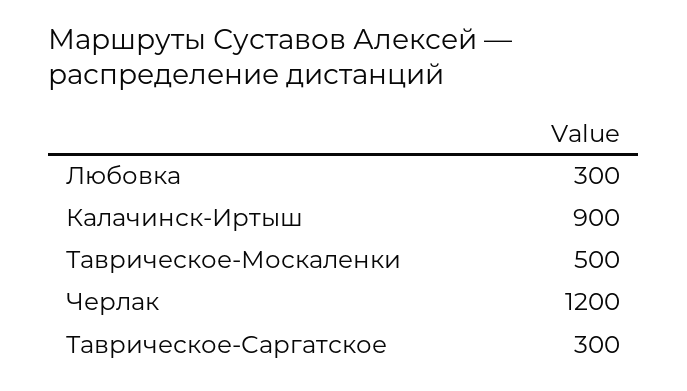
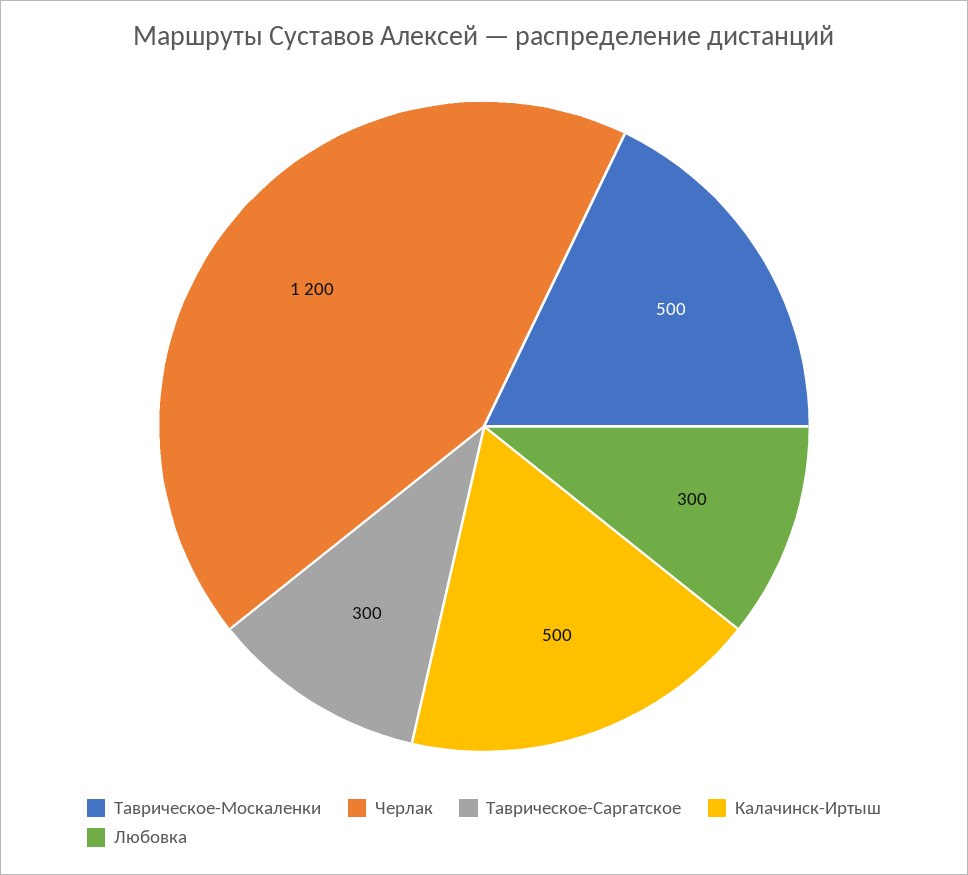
  {
    "Любовка": 300,
-   "Калачинск-Иртыш": 900,
+   "Калачинск-Иртыш": 500,
    "Таврическое-Москаленки": 500,
    "Черлак": 1200,
    "Таврическое-Саргатское": 300
  }

